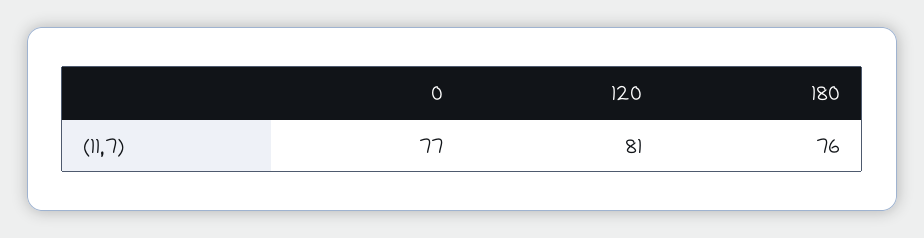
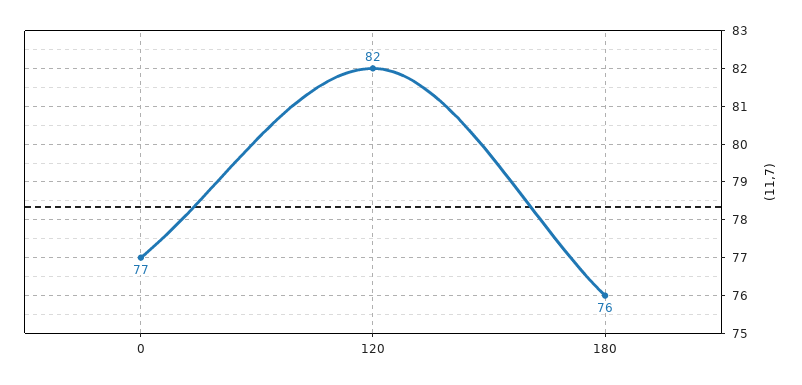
  {
    "0": 77,
-   "120": 81,
+   "120": 82,
    "180": 76
  }

